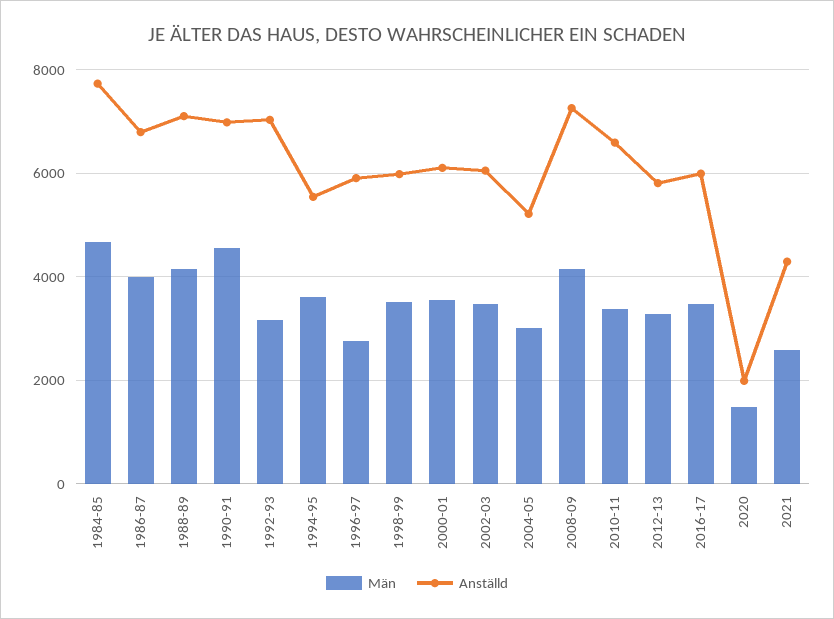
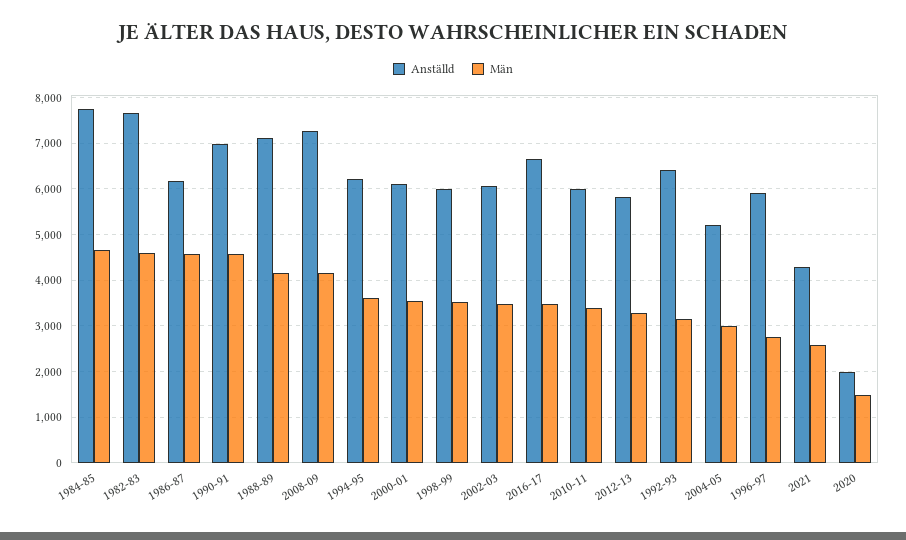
  {
    "Män": {
      "1984-85": 4600,
-     "1986-87": 4000,
+     "1986-87": 4600,
      "1988-89": 4200,
      "1990-91": 4600,
      "1992-93": 3200,
      "1994-95": 3600,
      "1996-97": 2800,
      "1998-99": 3600,
      "2000-01": 3600,
      "2002-03": 3400,
      "2004-05": 3000,
      "2008-09": 4200,
      "2010-11": 3400,
      "2012-13": 3200,
      "2016-17": 3400,
      "2020": 1400,
-     "2021": 2600
+     "2021": 2600,
+     "1982-83": 4600
    },
    "Anställd": {
      "1984-85": 7800,
-     "1986-87": 6800,
+     "1986-87": 6200,
      "1988-89": 7200,
      "1990-91": 7000,
-     "1992-93": 7000,
+     "1992-93": 6400,
-     "1994-95": 5600,
+     "1994-95": 6200,
      "1996-97": 6000,
      "1998-99": 6000,
      "2000-01": 6200,
      "2002-03": 6000,
      "2004-05": 5200,
      "2008-09": 7200,
-     "2010-11": 6600,
+     "2010-11": 6000,
      "2012-13": 5800,
-     "2016-17": 6000,
+     "2016-17": 6600,
      "2020": 2000,
-     "2021": 4200
+     "2021": 4200,
+     "1982-83": 7600
    }
  }

